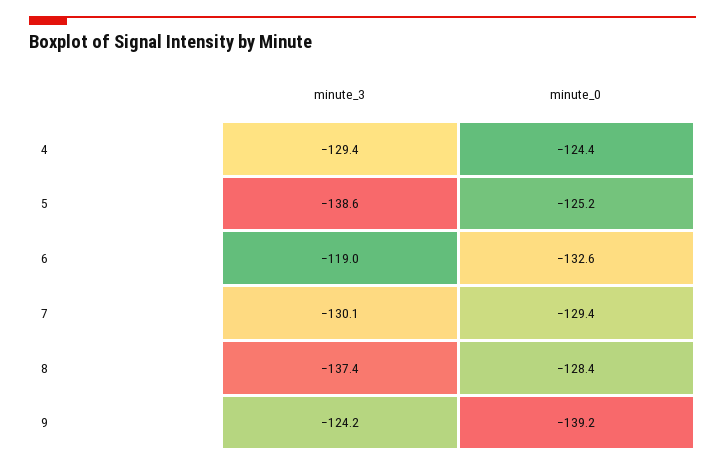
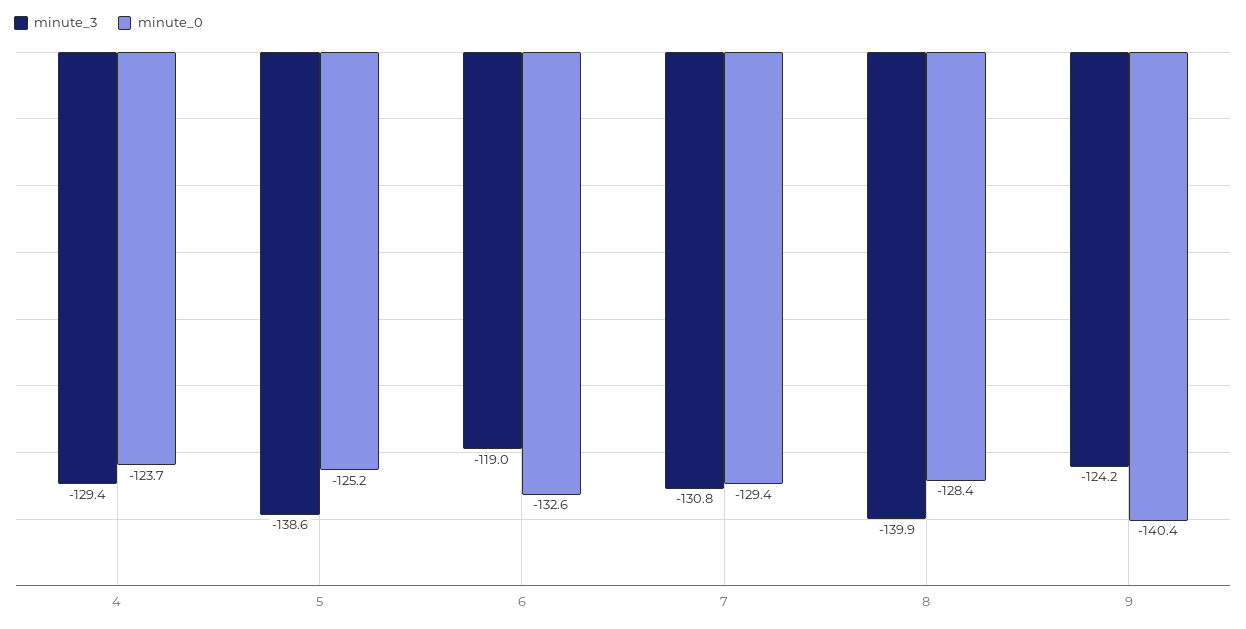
  {
    "minute_3": {
      "4": -129.4,
      "5": -138.6,
      "6": -119,
-     "7": -130.1,
+     "7": -130.8,
-     "8": -137.4,
+     "8": -139.9,
      "9": -124.2
    },
    "minute_0": {
-     "4": -124.4,
+     "4": -123.7,
      "5": -125.2,
      "6": -132.6,
      "7": -129.4,
      "8": -128.4,
-     "9": -139.2
+     "9": -140.4
    }
  }

